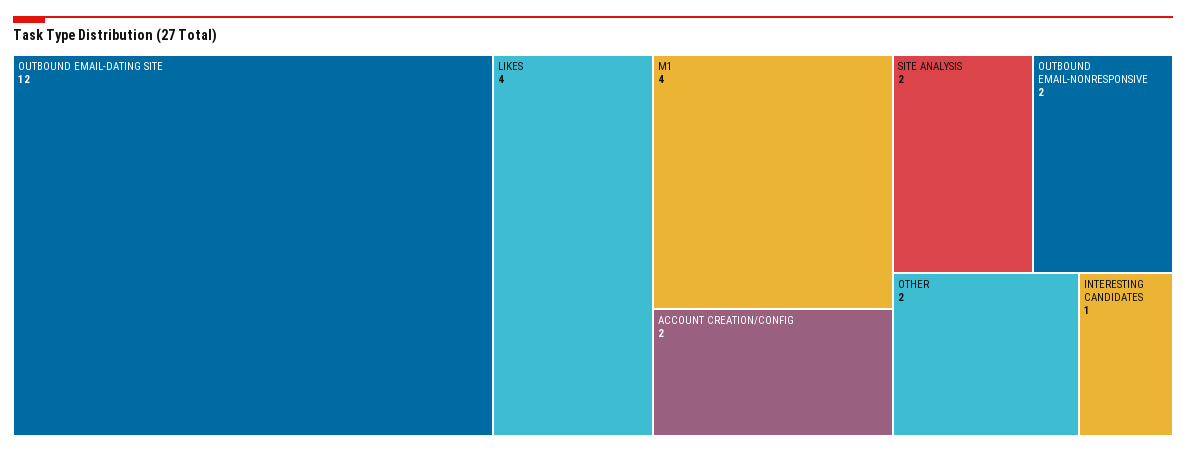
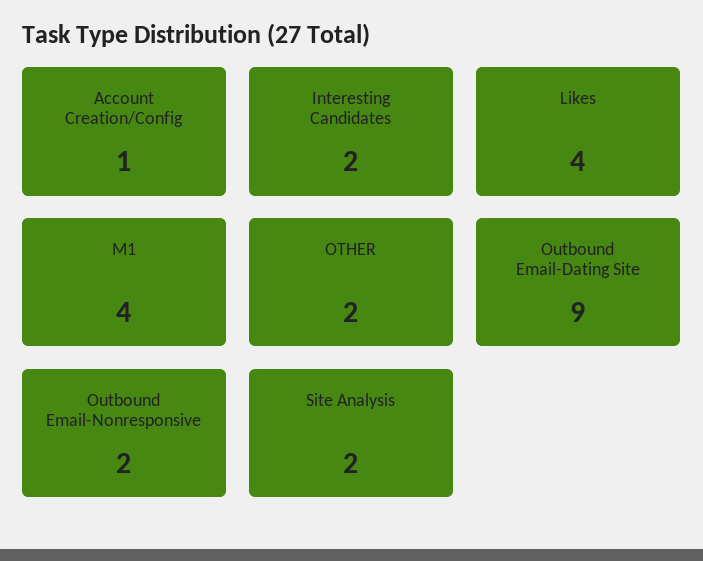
  {
-   "OUTBOUND EMAIL-DATING SITE": 12,
+   "OUTBOUND EMAIL-DATING SITE": 9,
    "LIKES": 4,
    "M1": 4,
-   "ACCOUNT CREATION/CONFIG": 2,
+   "ACCOUNT CREATION/CONFIG": 1,
    "SITE ANALYSIS": 2,
    "OUTBOUND EMAIL-NONRESPONSIVE": 2,
    "OTHER": 2,
-   "INTERESTING CANDIDATES": 1
+   "INTERESTING CANDIDATES": 2
  }

